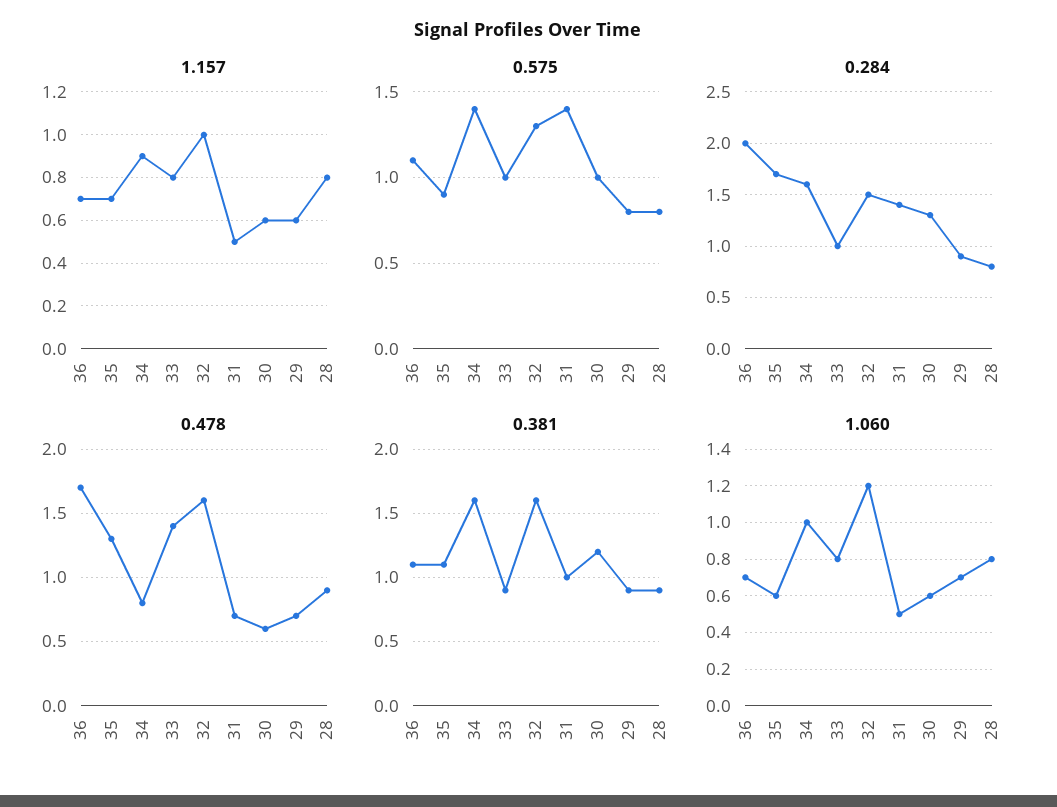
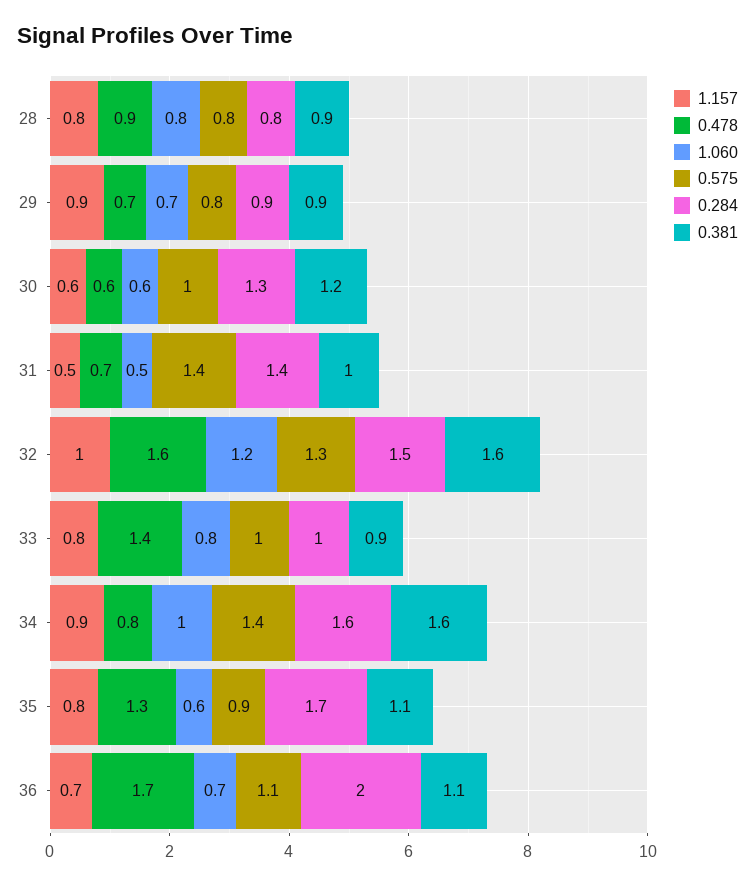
  {
    "1.157": {
      "36": 0.7,
-     "35": 0.7,
+     "35": 0.8,
      "34": 0.9,
      "33": 0.8,
      "32": 1,
      "31": 0.5,
      "30": 0.6,
-     "29": 0.6,
+     "29": 0.9,
      "28": 0.8
    },
    "0.575": {
      "36": 1.1,
      "35": 0.9,
      "34": 1.4,
      "33": 1,
      "32": 1.3,
      "31": 1.4,
      "30": 1,
      "29": 0.8,
      "28": 0.8
    },
    "0.284": {
      "36": 2,
      "35": 1.7,
      "34": 1.6,
      "33": 1,
      "32": 1.5,
      "31": 1.4,
      "30": 1.3,
      "29": 0.9,
      "28": 0.8
    },
    "0.478": {
      "36": 1.7,
      "35": 1.3,
      "34": 0.8,
      "33": 1.4,
      "32": 1.6,
      "31": 0.7,
      "30": 0.6,
      "29": 0.7,
      "28": 0.9
    },
    "0.381": {
      "36": 1.1,
      "35": 1.1,
      "34": 1.6,
      "33": 0.9,
      "32": 1.6,
      "31": 1,
      "30": 1.2,
      "29": 0.9,
      "28": 0.9
    },
    "1.060": {
      "36": 0.7,
      "35": 0.6,
      "34": 1,
      "33": 0.8,
      "32": 1.2,
      "31": 0.5,
      "30": 0.6,
      "29": 0.7,
      "28": 0.8
    }
  }

